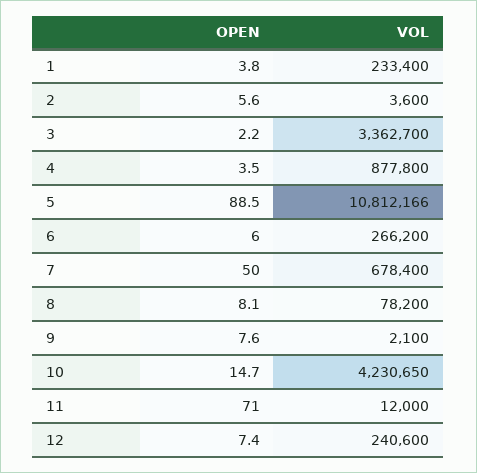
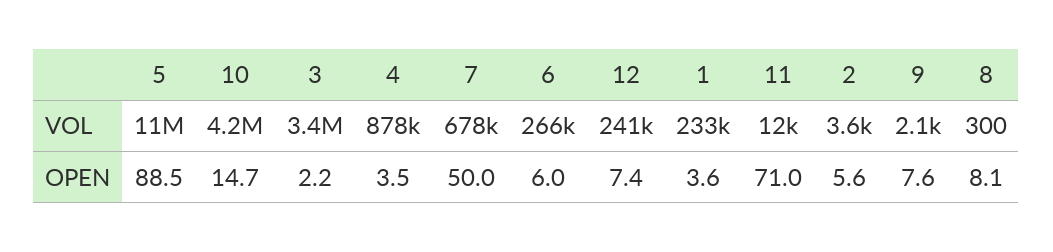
  {
    "OPEN": {
-     "1": 3.8,
+     "1": 3.6,
      "2": 5.6,
      "3": 2.2,
      "4": 3.5,
      "5": 88.5,
      "6": 6,
      "7": 50,
      "8": 8.1,
      "9": 7.6,
      "10": 14.7,
      "11": 71,
      "12": 7.4
    },
    "VOL": {
      "1": 233400,
      "2": 3600,
      "3": 3362700,
      "4": 877800,
      "5": 10812166,
      "6": 266200,
      "7": 678400,
-     "8": 78200,
+     "8": 300,
      "9": 2100,
      "10": 4230650,
      "11": 12000,
      "12": 240600
    }
  }

